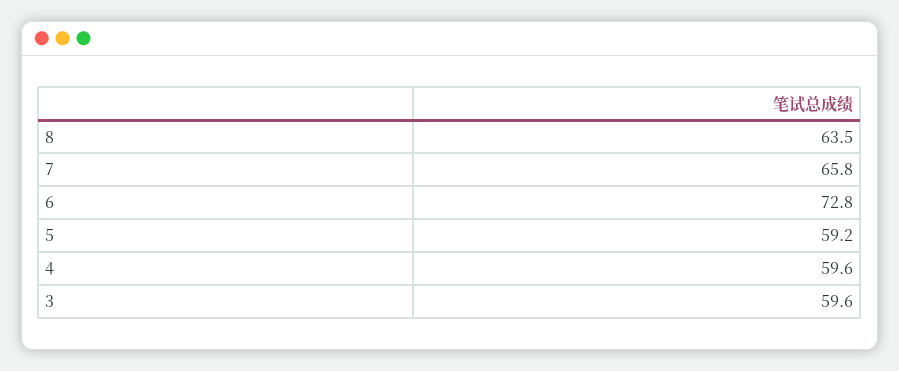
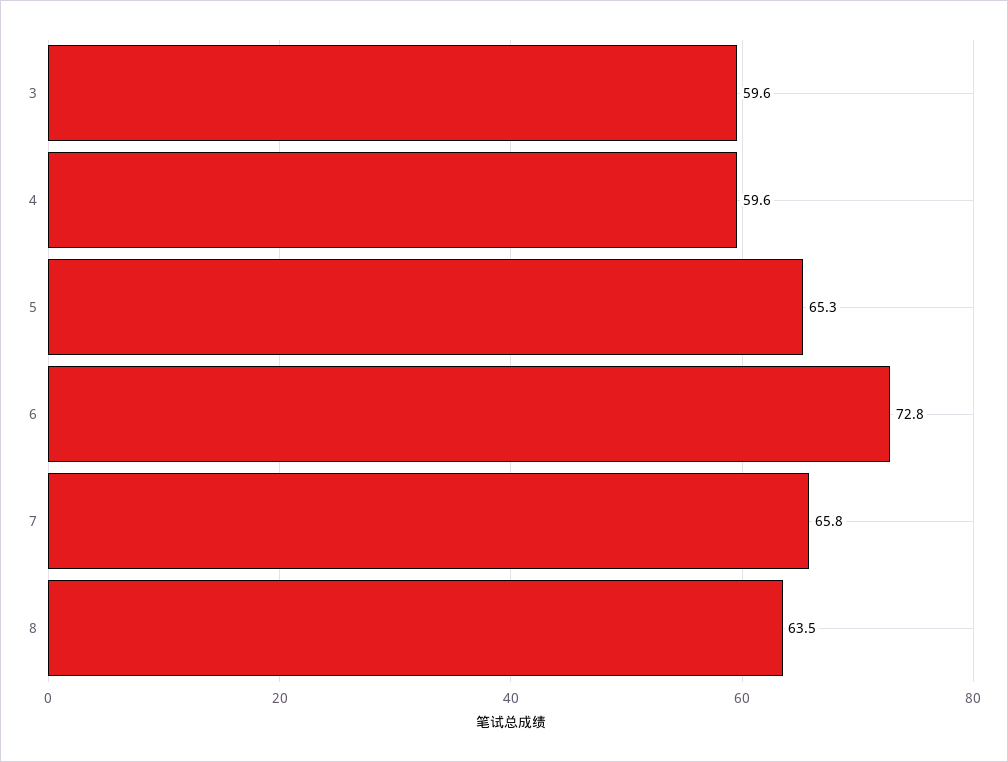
  {
    "8": 63.5,
    "7": 65.8,
    "6": 72.8,
-   "5": 59.2,
+   "5": 65.3,
    "4": 59.6,
    "3": 59.6
  }

